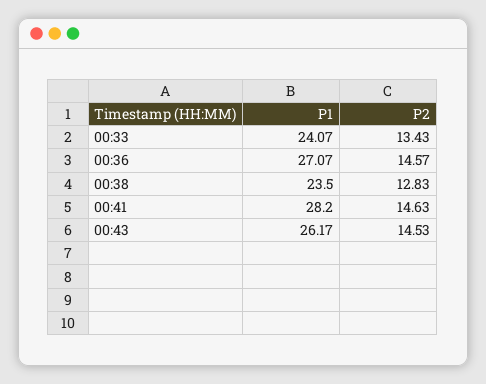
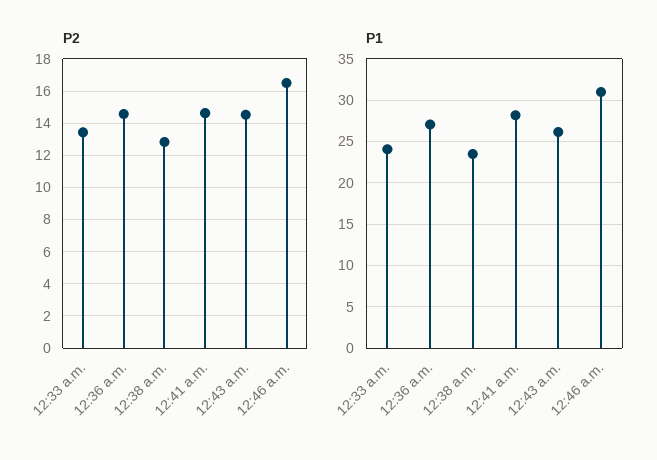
  {
    "P1": {
      "00:33": 24.07,
      "00:36": 27.07,
      "00:38": 23.5,
      "00:41": 28.2,
-     "00:43": 26.17
+     "00:43": 26.17,
+     "12:46 a.m.": 31
    },
    "P2": {
      "00:33": 13.43,
      "00:36": 14.57,
      "00:38": 12.83,
      "00:41": 14.63,
-     "00:43": 14.53
+     "00:43": 14.53,
+     "12:46 a.m.": 16.5
    }
  }

